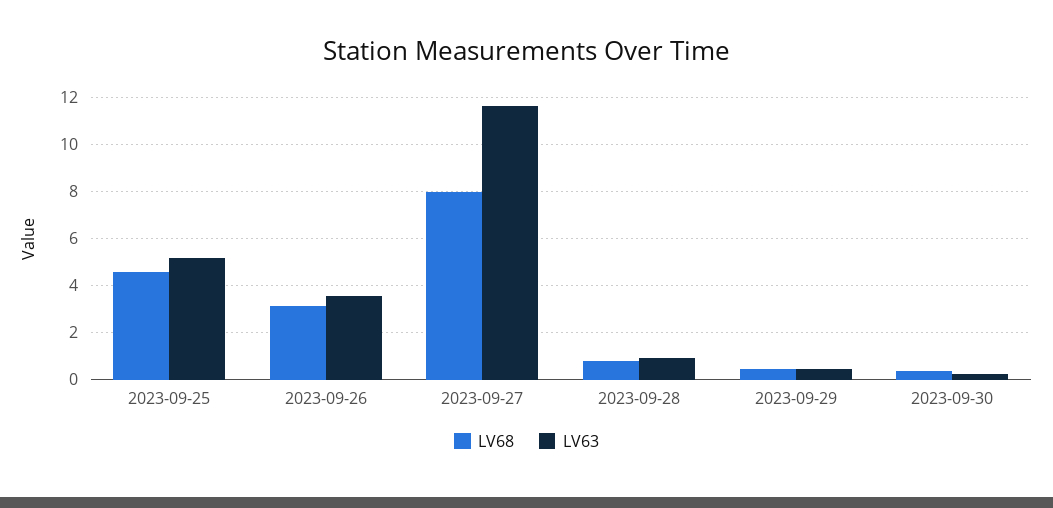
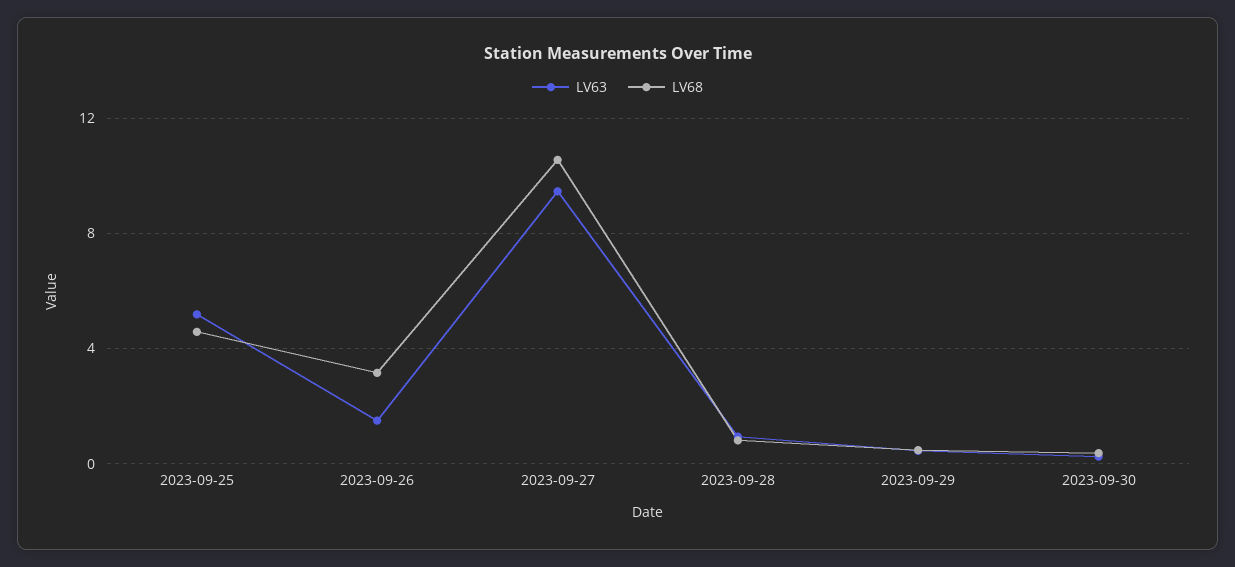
  {
    "LV68": {
      "2023-09-25": 4.5,
      "2023-09-26": 3,
-     "2023-09-27": 8,
+     "2023-09-27": 10.5,
      "2023-09-28": 1,
      "2023-09-29": 0.5,
      "2023-09-30": 0.5
    },
    "LV63": {
      "2023-09-25": 5,
-     "2023-09-26": 3.5,
+     "2023-09-26": 1.5,
-     "2023-09-27": 11.5,
+     "2023-09-27": 9.5,
      "2023-09-28": 1,
      "2023-09-29": 0.5,
      "2023-09-30": 0.5
    }
  }

